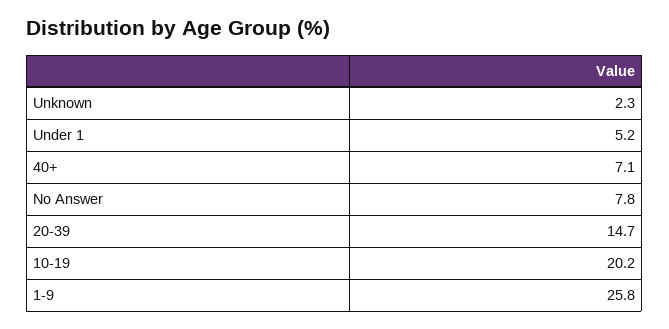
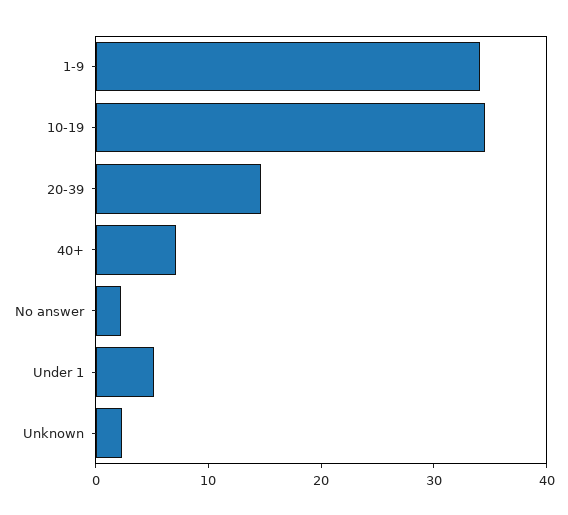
  {
    "Unknown": 2.3,
    "Under 1": 5.2,
    "40+": 7.1,
-   "No Answer": 7.8,
+   "No Answer": 2,
    "20-39": 14.7,
-   "10-19": 20.2,
+   "10-19": 34,
-   "1-9": 25.8
+   "1-9": 34
  }

